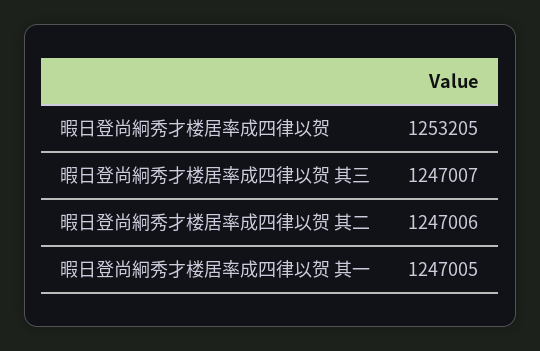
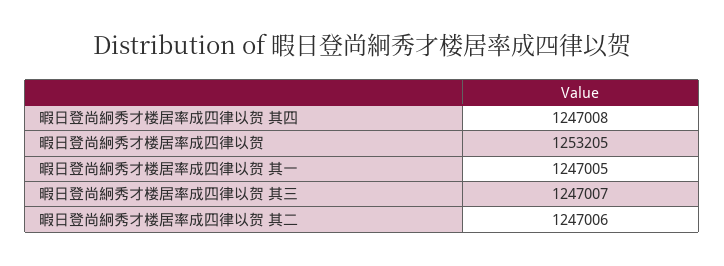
  {
    "暇日登尚絅秀才楼居率成四律以贺": 1253205,
    "暇日登尚絅秀才楼居率成四律以贺 其三": 1247007,
    "暇日登尚絅秀才楼居率成四律以贺 其二": 1247006,
-   "暇日登尚絅秀才楼居率成四律以贺 其一": 1247005
+   "暇日登尚絅秀才楼居率成四律以贺 其一": 1247005,
+   "暇日登尚絅秀才楼居率成四律以贺 其四": 1247008
  }

